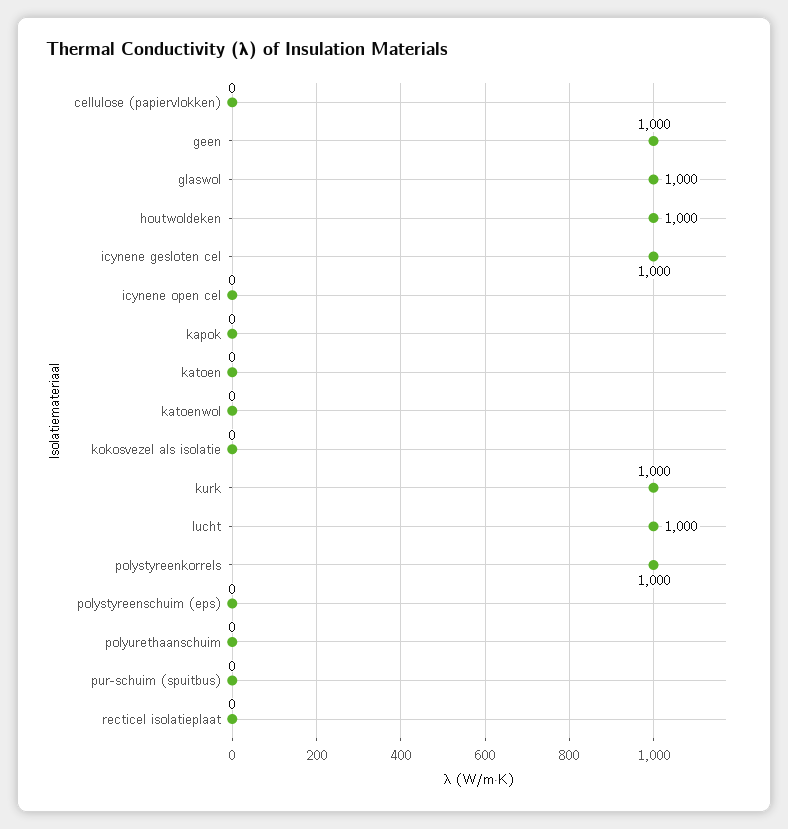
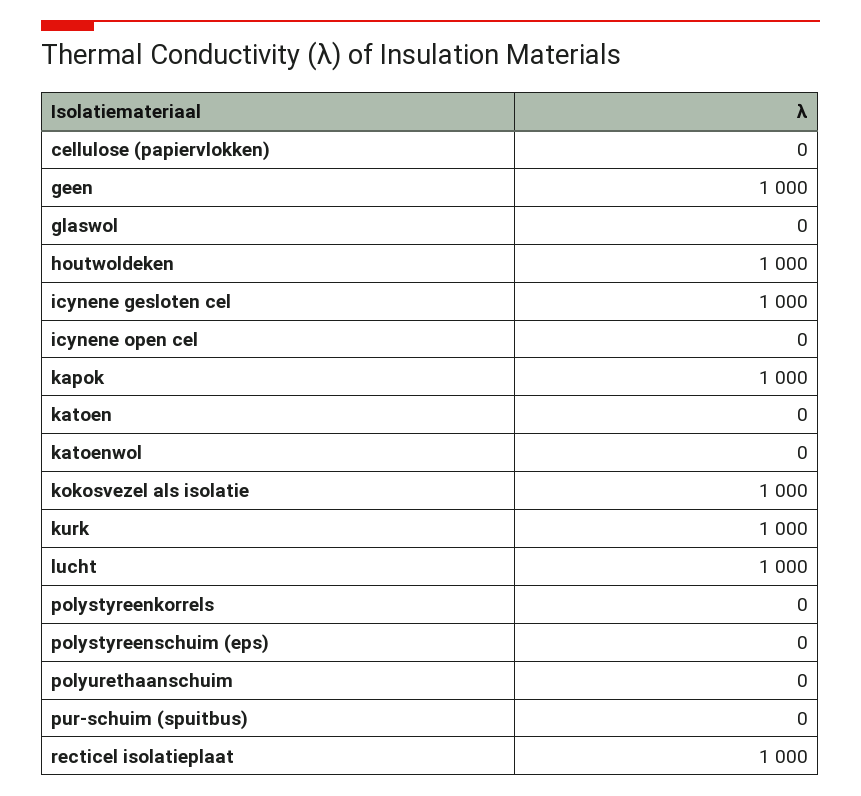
  {
    "cellulose (papiervlokken)": 0,
    "geen": 1000,
-   "glaswol": 1000,
+   "glaswol": 0,
    "houtwoldeken": 1000,
    "icynene gesloten cel": 1000,
    "icynene open cel": 0,
-   "kapok": 0,
+   "kapok": 1000,
    "katoen": 0,
    "katoenwol": 0,
-   "kokosvezel als isolatie": 0,
+   "kokosvezel als isolatie": 1000,
    "kurk": 1000,
    "lucht": 1000,
-   "polystyreenkorrels": 1000,
+   "polystyreenkorrels": 0,
    "polystyreenschuim (eps)": 0,
    "polyurethaanschuim": 0,
    "pur-schuim (spuitbus)": 0,
-   "recticel isolatieplaat": 0
+   "recticel isolatieplaat": 1000
  }

